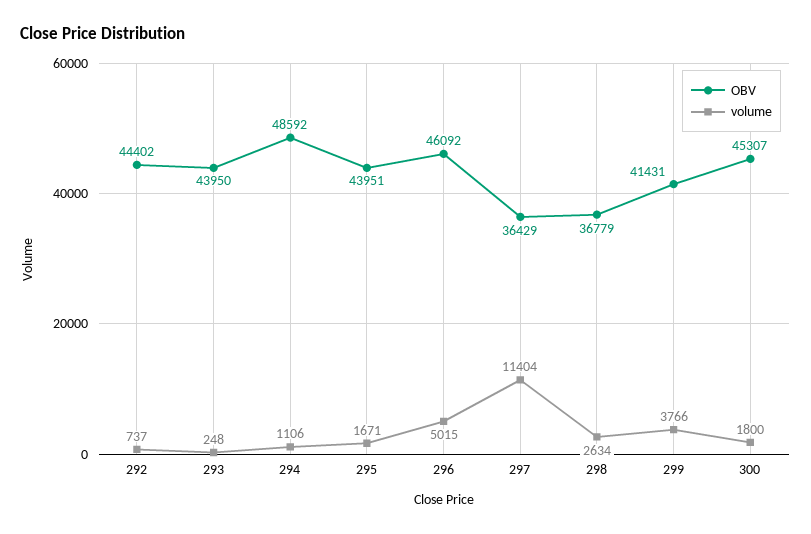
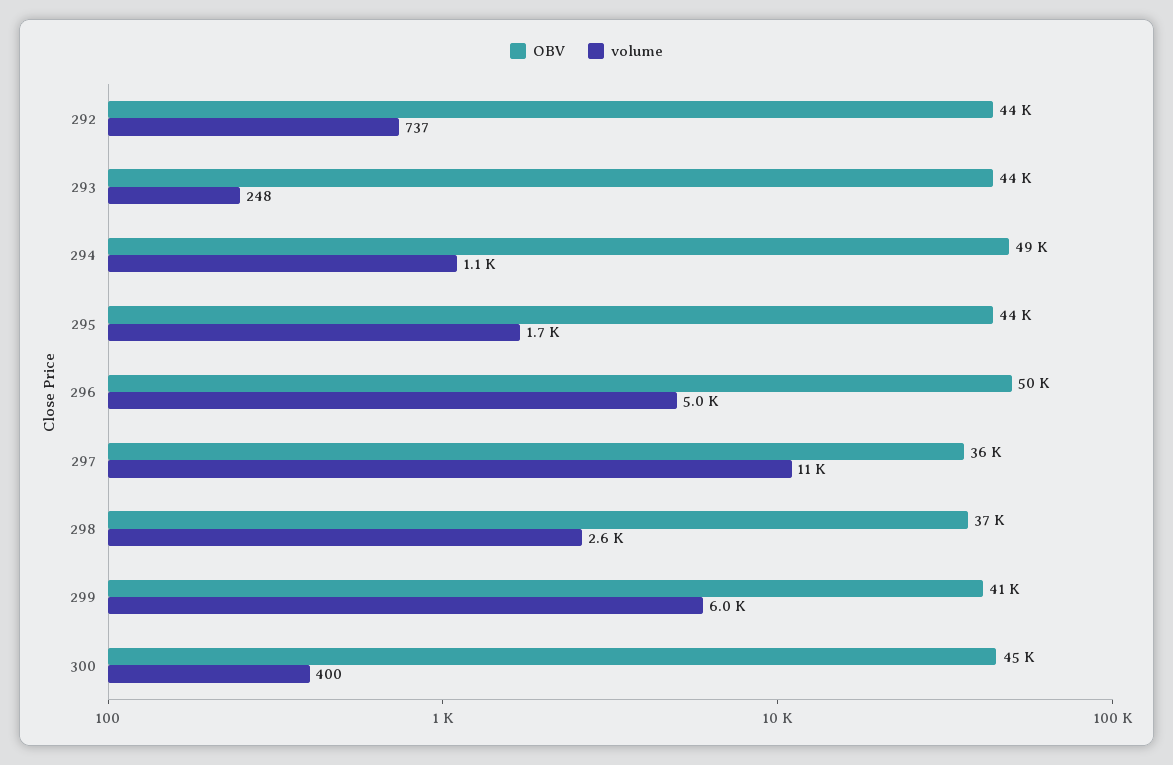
  {
    "OBV": {
      "292": 44402,
      "293": 43950,
      "294": 48592,
      "295": 43951,
-     "296": 46092,
+     "296": 50000,
      "297": 36429,
      "298": 36779,
      "299": 41431,
      "300": 45307
    },
    "volume": {
      "292": 737,
      "293": 248,
      "294": 1106,
      "295": 1671,
      "296": 5015,
      "297": 11404,
      "298": 2634,
-     "299": 3766,
+     "299": 6000,
-     "300": 1800
+     "300": 400
    }
  }

